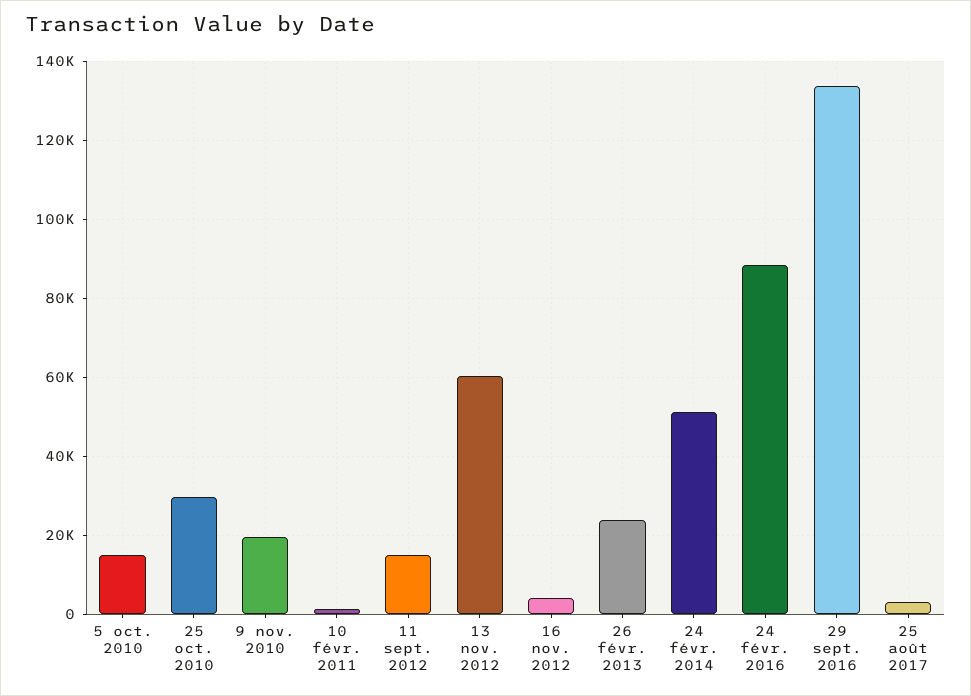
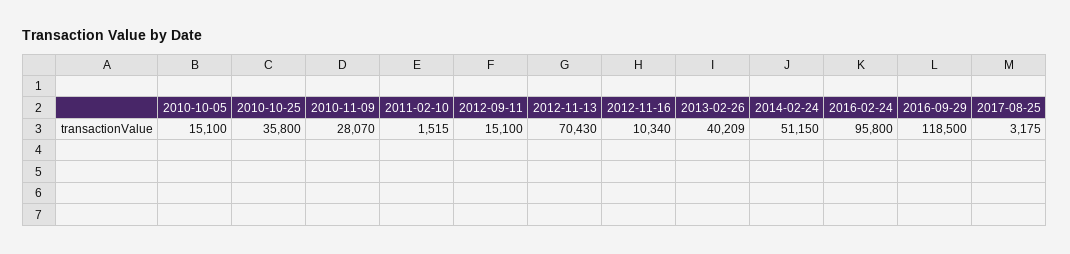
  {
    "5 oct. 2010": 15100,
-   "25 oct. 2010": 30000,
+   "25 oct. 2010": 35800,
-   "9 nov. 2010": 20000,
+   "9 nov. 2010": 28070,
    "10 févr. 2011": 1515,
    "11 sept. 2012": 15100,
-   "13 nov. 2012": 60000,
+   "13 nov. 2012": 70430,
-   "16 nov. 2012": 4000,
+   "16 nov. 2012": 10340,
-   "26 févr. 2013": 24000,
+   "26 févr. 2013": 40209,
    "24 févr. 2014": 51150,
-   "24 févr. 2016": 88000,
+   "24 févr. 2016": 95800,
-   "29 sept. 2016": 134000,
+   "29 sept. 2016": 118500,
    "25 août 2017": 3175
  }

